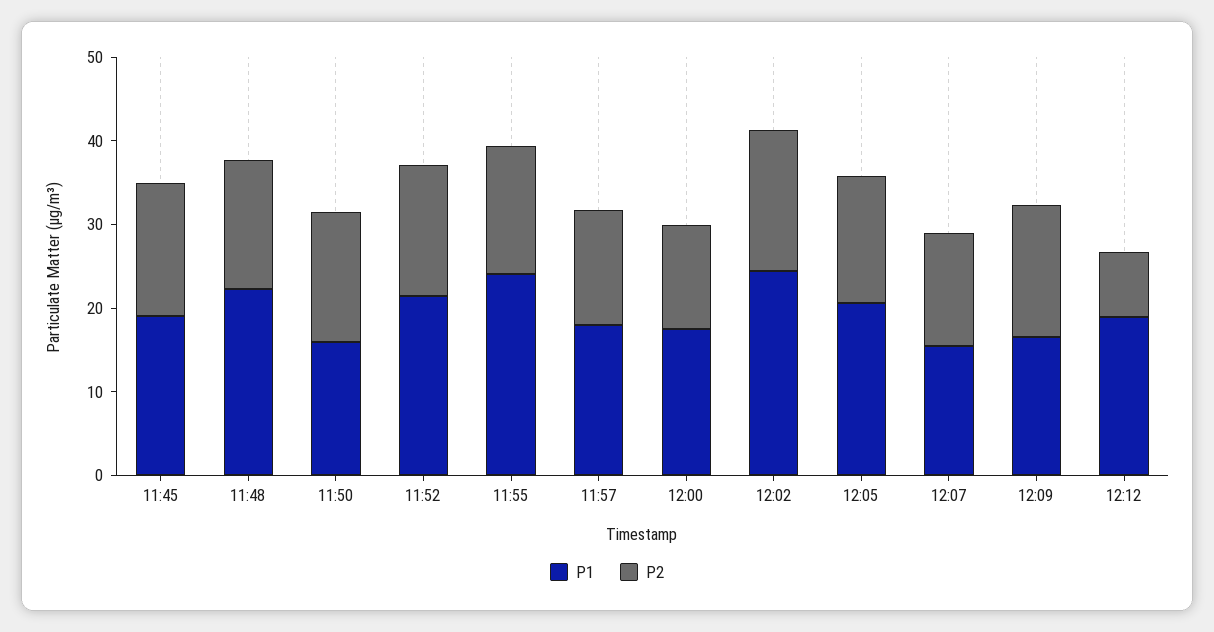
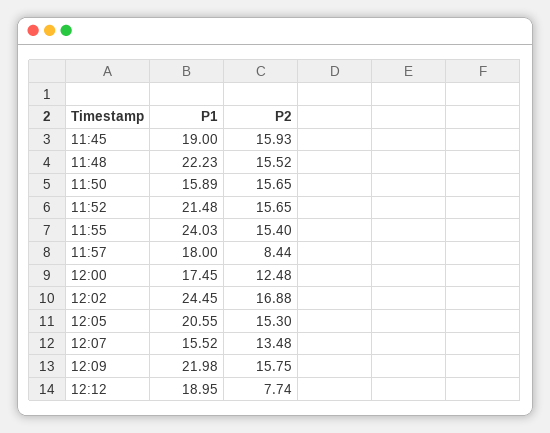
  {
    "P1": {
      "11:45": 19,
      "11:48": 22.23,
      "11:50": 15.89,
      "11:52": 21.48,
      "11:55": 24.03,
      "11:57": 18,
      "12:00": 17.45,
      "12:02": 24.45,
      "12:05": 20.55,
      "12:07": 15.52,
-     "12:09": 16,
+     "12:09": 21.98,
      "12:12": 18.95
    },
    "P2": {
      "11:45": 15.93,
      "11:48": 15.52,
      "11:50": 15.65,
      "11:52": 15.65,
      "11:55": 15.4,
-     "11:57": 14,
+     "11:57": 8.44,
      "12:00": 12.48,
      "12:02": 16.88,
      "12:05": 15.3,
      "12:07": 13.48,
      "12:09": 15.75,
      "12:12": 7.74
    }
  }

